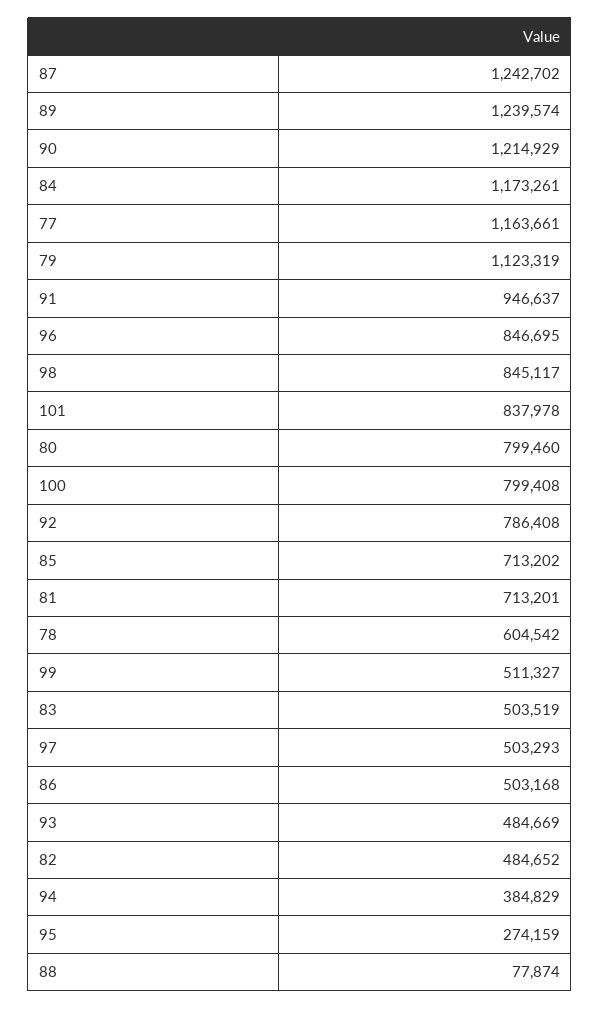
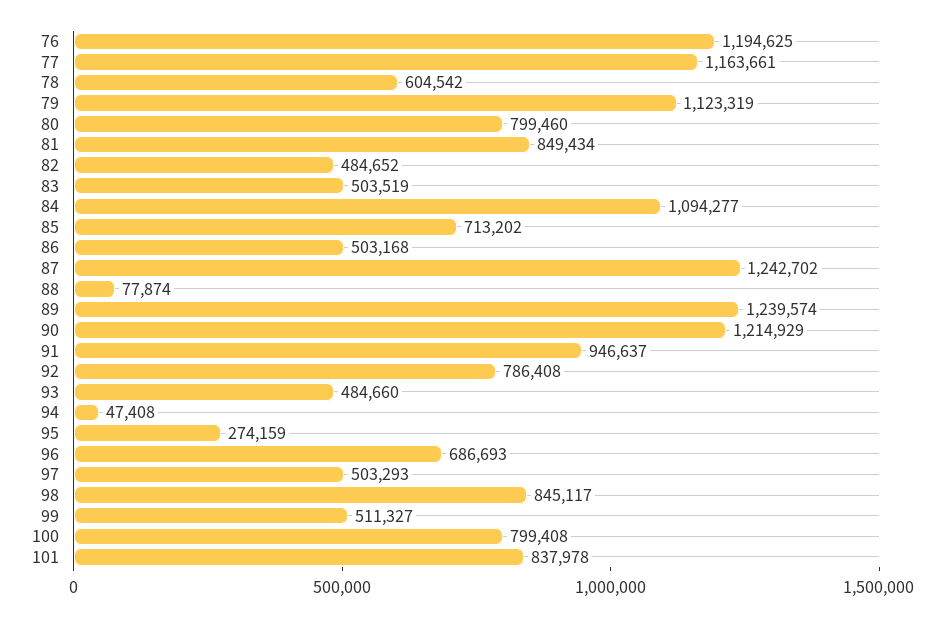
  {
    "87": 1242702,
    "89": 1239574,
    "90": 1214929,
-   "84": 1173261,
+   "84": 1094277,
    "77": 1163661,
    "79": 1123319,
    "91": 946637,
-   "96": 846695,
+   "96": 686693,
    "98": 845117,
    "101": 837978,
    "80": 799460,
    "100": 799408,
    "92": 786408,
    "85": 713202,
-   "81": 713201,
+   "81": 849434,
    "78": 604542,
    "99": 511327,
    "83": 503519,
    "97": 503293,
    "86": 503168,
-   "93": 484669,
+   "93": 484660,
    "82": 484652,
-   "94": 384829,
+   "94": 47408,
    "95": 274159,
-   "88": 77874
+   "88": 77874,
+   "76": 1194625
  }

